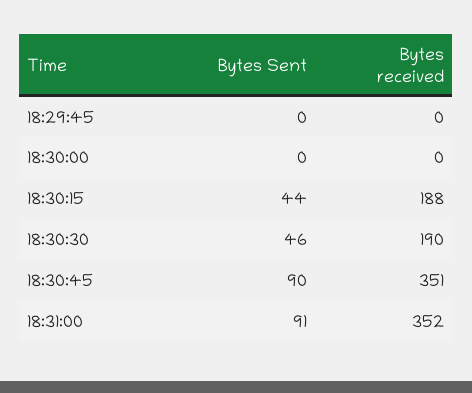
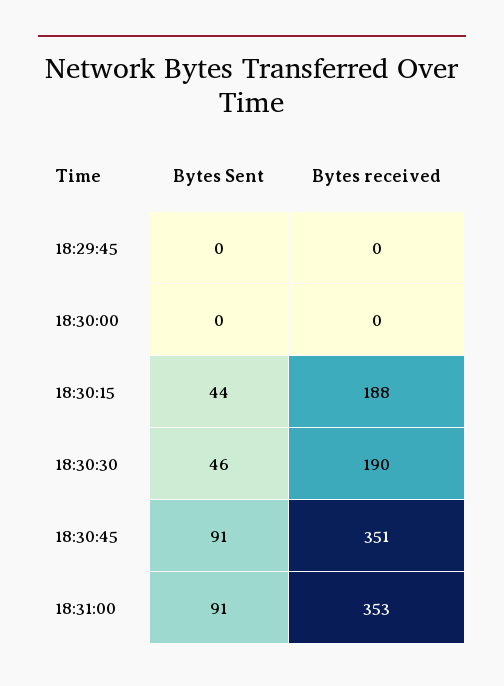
  {
    "Bytes Sent": {
      "18:29:45": 0,
      "18:30:00": 0,
      "18:30:15": 44,
      "18:30:30": 46,
-     "18:30:45": 90,
+     "18:30:45": 91,
      "18:31:00": 91
    },
    "Bytes received": {
      "18:29:45": 0,
      "18:30:00": 0,
      "18:30:15": 188,
      "18:30:30": 190,
      "18:30:45": 351,
-     "18:31:00": 352
+     "18:31:00": 353
    }
  }

